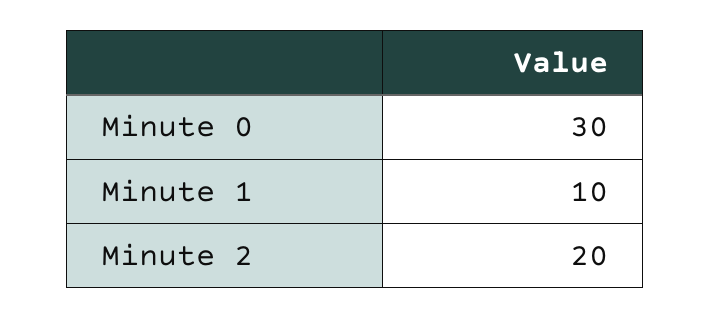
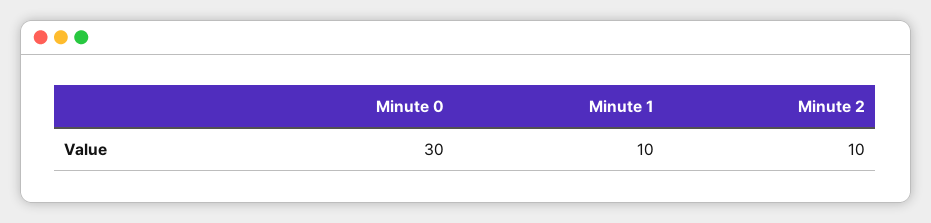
  {
    "Minute 0": 30,
    "Minute 1": 10,
-   "Minute 2": 20
+   "Minute 2": 10
  }

